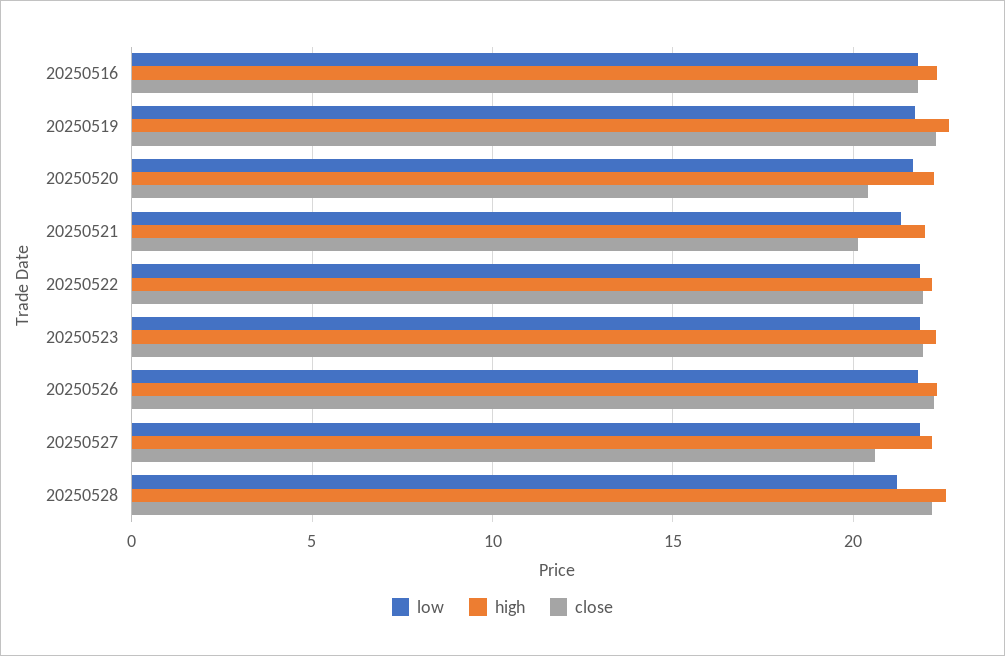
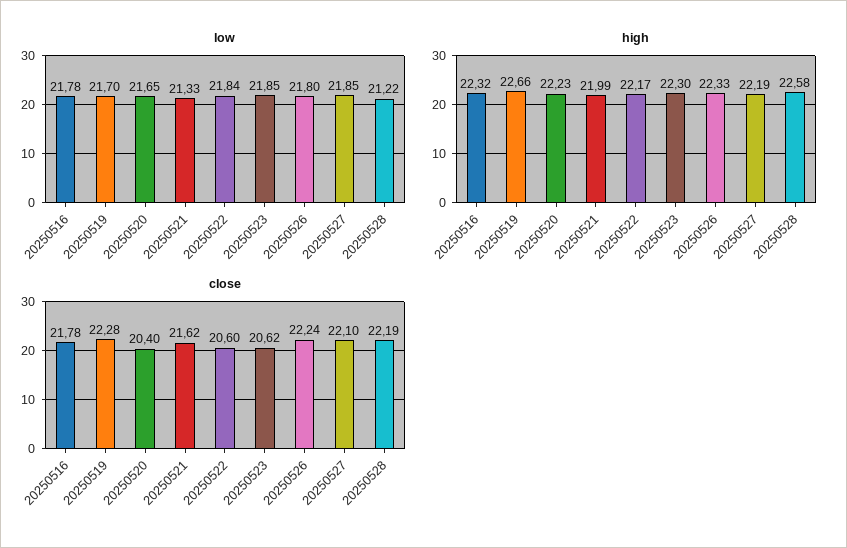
  {
    "low": {
      "20250516": 21.78,
      "20250519": 21.7,
      "20250520": 21.65,
      "20250521": 21.33,
      "20250522": 21.84,
      "20250523": 21.85,
      "20250526": 21.8,
      "20250527": 21.85,
      "20250528": 21.22
    },
    "high": {
      "20250516": 22.32,
      "20250519": 22.66,
      "20250520": 22.23,
      "20250521": 21.99,
      "20250522": 22.17,
      "20250523": 22.3,
      "20250526": 22.33,
      "20250527": 22.19,
      "20250528": 22.58
    },
    "close": {
      "20250516": 21.78,
      "20250519": 22.28,
      "20250520": 20.4,
-     "20250521": 20,
+     "20250521": 21.62,
-     "20250522": 22,
+     "20250522": 20.6,
-     "20250523": 22,
+     "20250523": 20.62,
      "20250526": 22.24,
-     "20250527": 20.5,
+     "20250527": 22.1,
      "20250528": 22.19
    }
  }

